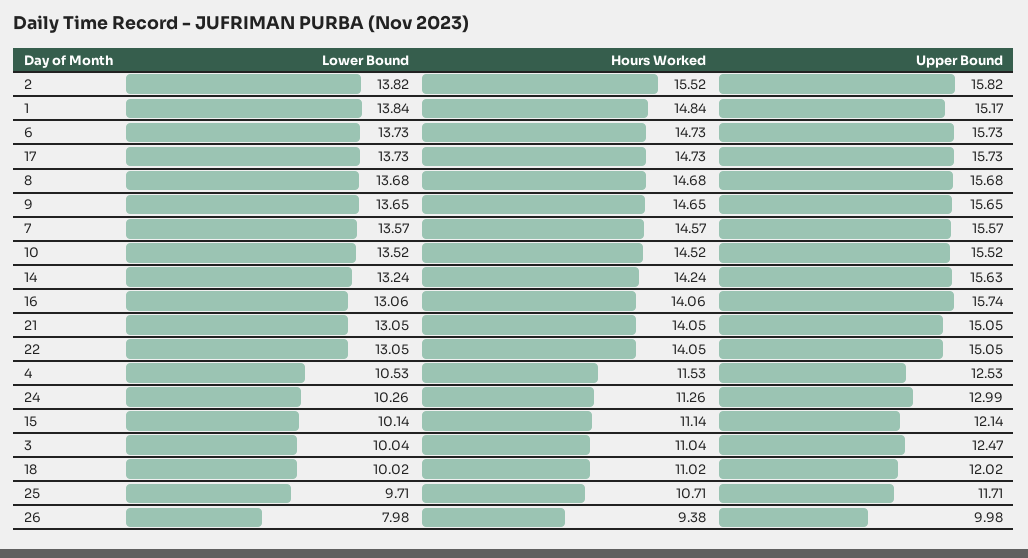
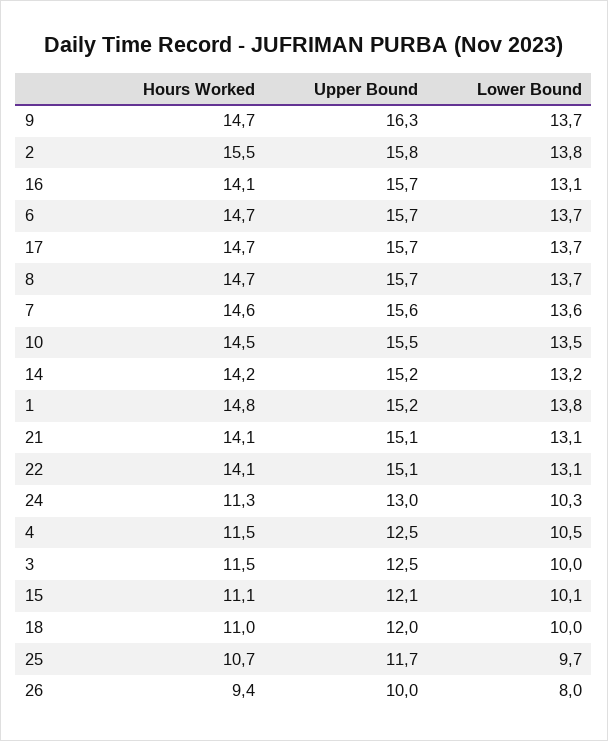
  {
    "Lower Bound": {
      "2": 13.82,
      "1": 13.84,
      "6": 13.73,
      "17": 13.73,
      "8": 13.68,
      "9": 13.65,
      "7": 13.57,
      "10": 13.52,
      "14": 13.24,
      "16": 13.06,
      "21": 13.05,
      "22": 13.05,
      "4": 10.53,
      "24": 10.26,
      "15": 10.14,
      "3": 10.04,
      "18": 10.02,
      "25": 9.71,
      "26": 7.98
    },
    "Hours Worked": {
      "2": 15.52,
      "1": 14.84,
      "6": 14.73,
      "17": 14.73,
      "8": 14.68,
      "9": 14.65,
      "7": 14.57,
      "10": 14.52,
      "14": 14.24,
      "16": 14.06,
      "21": 14.05,
      "22": 14.05,
      "4": 11.53,
      "24": 11.26,
      "15": 11.14,
-     "3": 11.04,
+     "3": 11.5,
      "18": 11.02,
      "25": 10.71,
      "26": 9.38
    },
    "Upper Bound": {
      "2": 15.82,
      "1": 15.17,
      "6": 15.73,
      "17": 15.73,
      "8": 15.68,
-     "9": 15.65,
+     "9": 16.3,
      "7": 15.57,
      "10": 15.52,
-     "14": 15.63,
+     "14": 15.2,
      "16": 15.74,
      "21": 15.05,
      "22": 15.05,
      "4": 12.53,
      "24": 12.99,
      "15": 12.14,
      "3": 12.47,
      "18": 12.02,
      "25": 11.71,
      "26": 9.98
    }
  }

